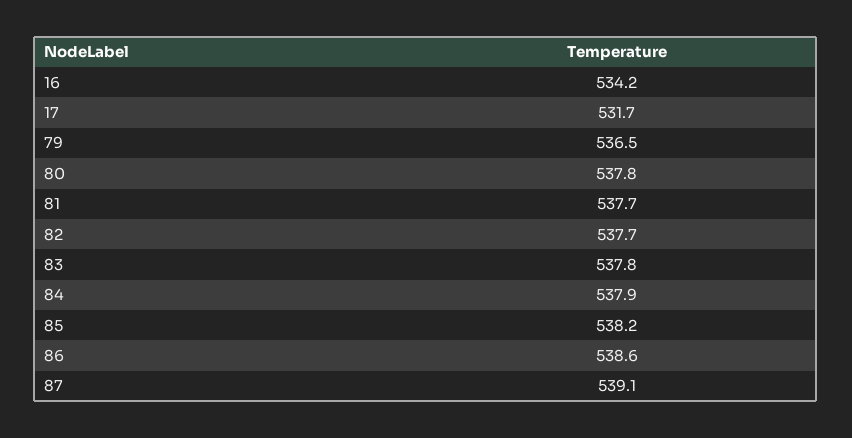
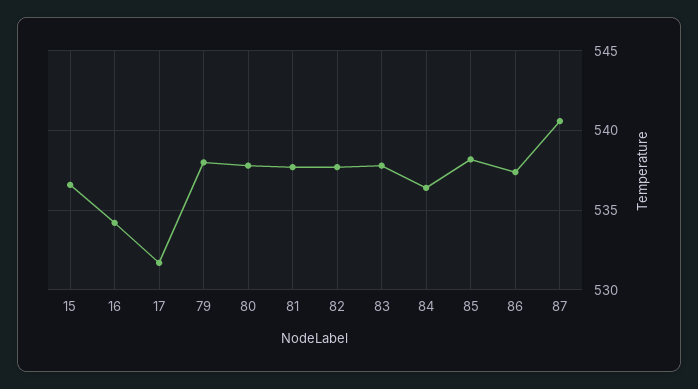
  {
    "16": 534.2,
    "17": 531.7,
-   "79": 536.5,
+   "79": 538,
    "80": 537.8,
    "81": 537.7,
    "82": 537.7,
    "83": 537.8,
-   "84": 537.9,
+   "84": 536.5,
    "85": 538.2,
-   "86": 538.6,
+   "86": 537.5,
-   "87": 539.1
+   "87": 540.5,
+   "15": 536.5
  }

